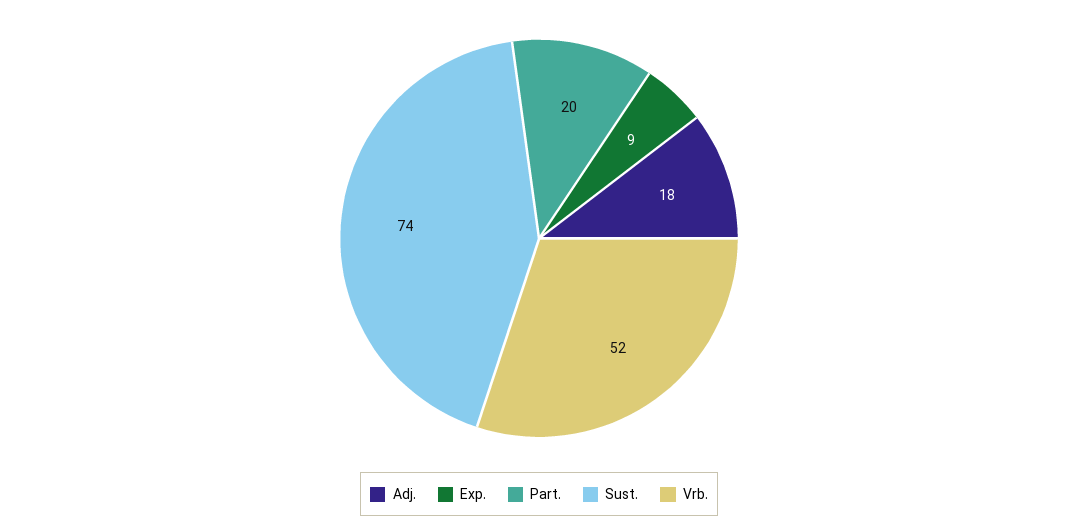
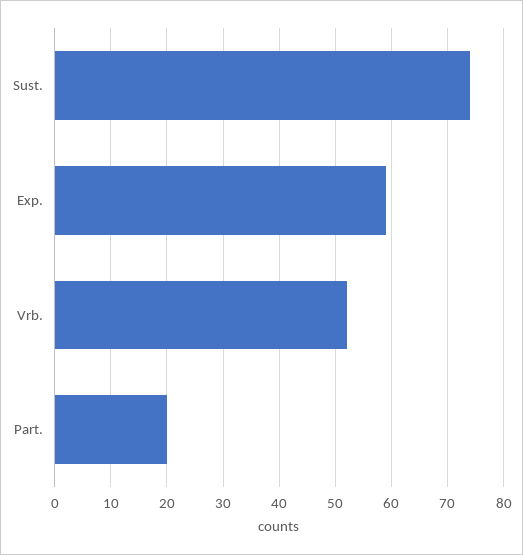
  {
-   "Adj.": 18,
-   "Exp.": 9,
+   "Exp.": 60,
    "Part.": 20,
    "Sust.": 74,
    "Vrb.": 52
  }

